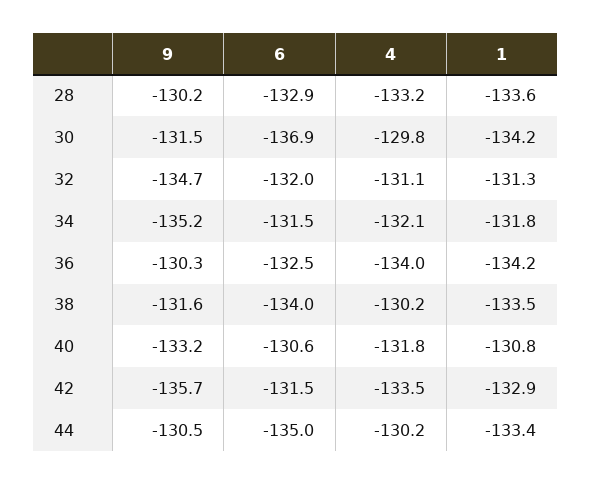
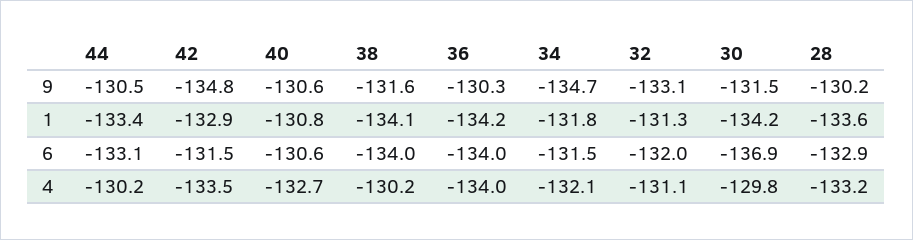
  {
    "9": {
      "28": -130.2,
      "30": -131.5,
-     "32": -134.7,
+     "32": -133.1,
-     "34": -135.2,
+     "34": -134.7,
      "36": -130.3,
      "38": -131.6,
-     "40": -133.2,
+     "40": -130.6,
-     "42": -135.7,
+     "42": -134.8,
      "44": -130.5
    },
    "6": {
      "28": -132.9,
      "30": -136.9,
      "32": -132,
      "34": -131.5,
-     "36": -132.5,
+     "36": -134,
      "38": -134,
      "40": -130.6,
      "42": -131.5,
-     "44": -135
+     "44": -133.1
    },
    "4": {
      "28": -133.2,
      "30": -129.8,
      "32": -131.1,
      "34": -132.1,
      "36": -134,
      "38": -130.2,
-     "40": -131.8,
+     "40": -132.7,
      "42": -133.5,
      "44": -130.2
    },
    "1": {
      "28": -133.6,
      "30": -134.2,
      "32": -131.3,
      "34": -131.8,
      "36": -134.2,
-     "38": -133.5,
+     "38": -134.1,
      "40": -130.8,
      "42": -132.9,
      "44": -133.4
    }
  }

